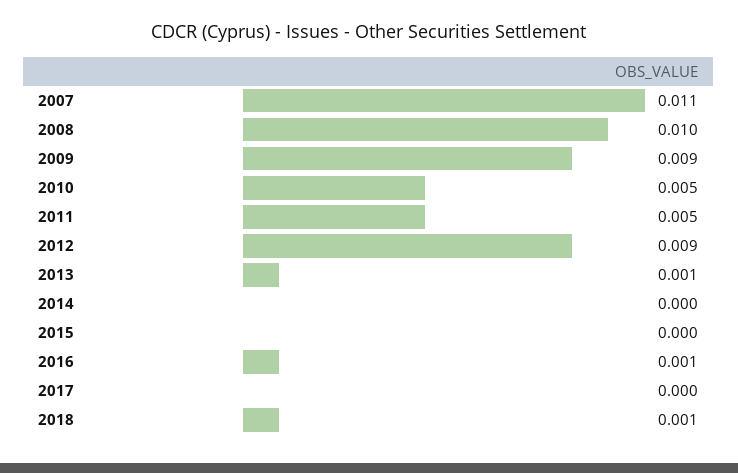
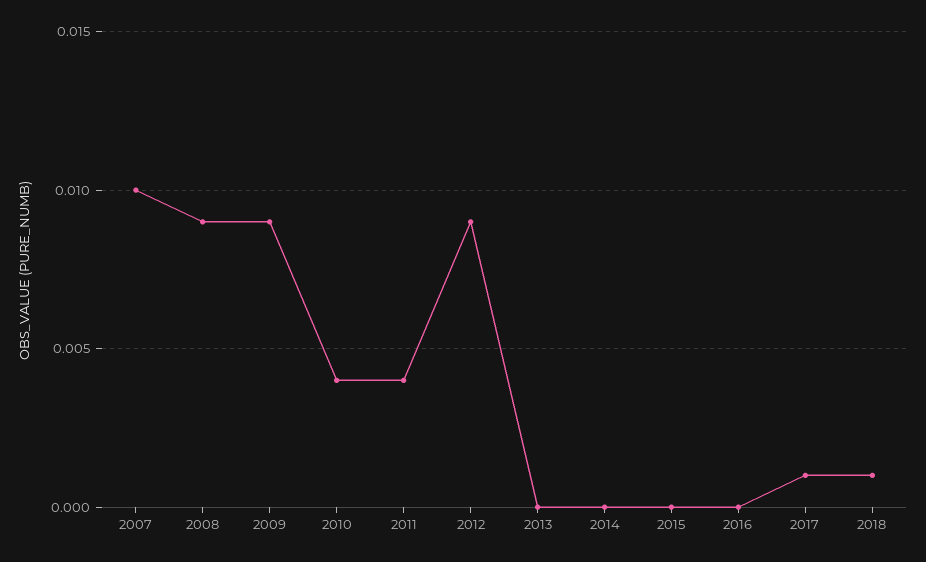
  {
-   "2007": 0.011,
+   "2007": 0.01,
-   "2008": 0.01,
+   "2008": 0.009,
    "2009": 0.009,
-   "2010": 0.005,
+   "2010": 0.004,
-   "2011": 0.005,
+   "2011": 0.004,
    "2012": 0.009,
-   "2013": 0.001,
+   "2013": 0,
    "2014": 0,
    "2015": 0,
-   "2016": 0.001,
+   "2016": 0,
-   "2017": 0,
+   "2017": 0.001,
    "2018": 0.001
  }

